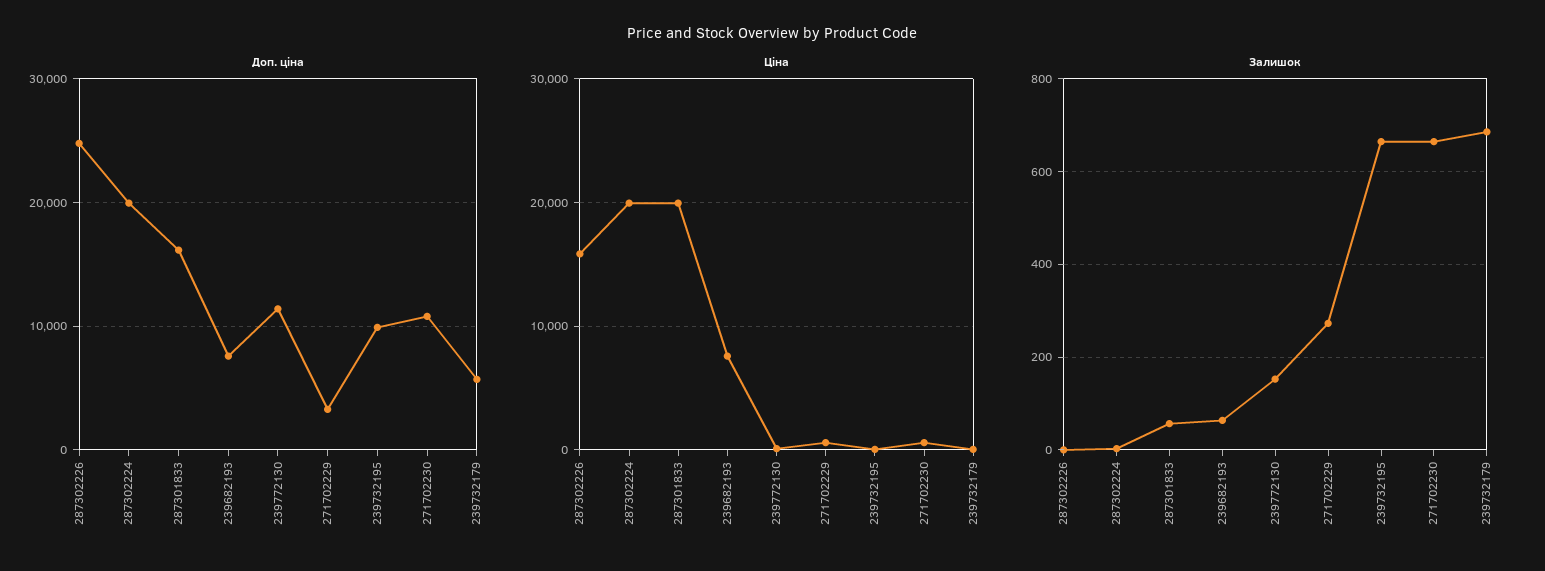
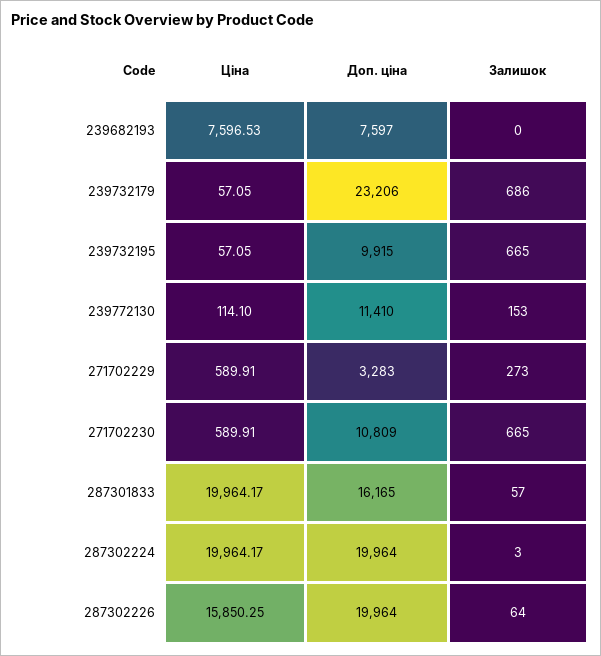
  {
    "Доп. ціна": {
-     "287302226": 25000,
+     "287302226": 19964,
      "287302224": 19964,
      "287301833": 16165,
      "239682193": 7597,
      "239772130": 11410,
      "271702229": 3283,
      "239732195": 9915,
      "271702230": 10809,
-     "239732179": 6000
+     "239732179": 23206
    },
    "Ціна": {
      "287302226": 15850.25,
      "287302224": 19964.17,
      "287301833": 19964.17,
      "239682193": 7596.53,
      "239772130": 114.1,
      "271702229": 589.91,
      "239732195": 57.05,
      "271702230": 589.91,
      "239732179": 57.05
    },
    "Залишок": {
-     "287302226": 0,
+     "287302226": 64,
      "287302224": 3,
      "287301833": 57,
-     "239682193": 60,
+     "239682193": 0,
      "239772130": 153,
      "271702229": 273,
      "239732195": 665,
      "271702230": 665,
      "239732179": 686
    }
  }

